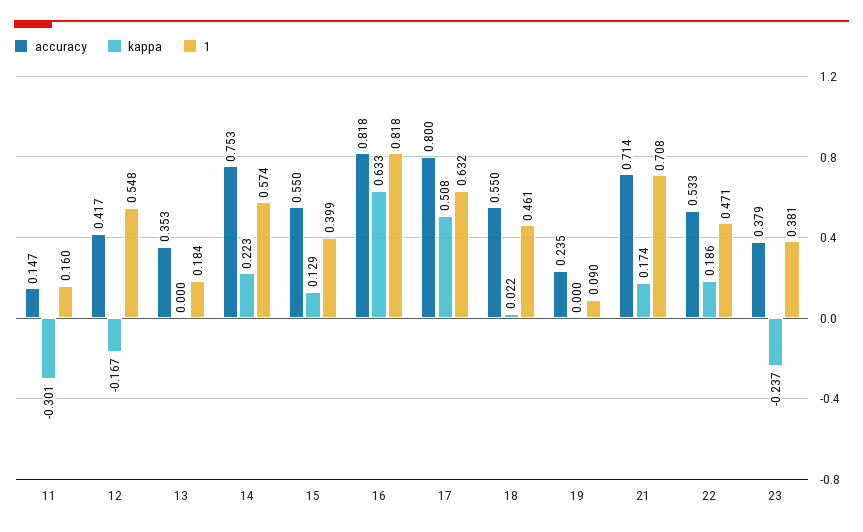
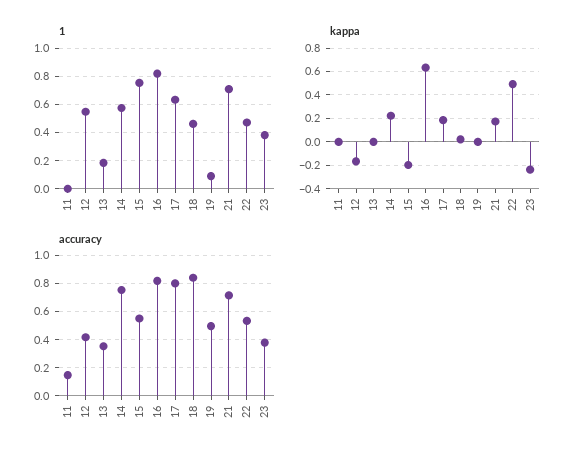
  {
    "accuracy": {
      "11": 0.147,
      "12": 0.417,
      "13": 0.353,
      "14": 0.753,
      "15": 0.55,
      "16": 0.818,
      "17": 0.8,
-     "18": 0.55,
+     "18": 0.85,
-     "19": 0.235,
+     "19": 0.5,
      "21": 0.714,
      "22": 0.533,
      "23": 0.379
    },
    "kappa": {
-     "11": -0.301,
+     "11": 0,
      "12": -0.167,
      "13": 0,
      "14": 0.223,
-     "15": 0.129,
+     "15": -0.2,
      "16": 0.633,
-     "17": 0.508,
+     "17": 0.2,
      "18": 0.022,
      "19": 0,
      "21": 0.174,
-     "22": 0.186,
+     "22": 0.5,
      "23": -0.237
    },
    "1": {
-     "11": 0.16,
+     "11": 0,
      "12": 0.548,
      "13": 0.184,
      "14": 0.574,
-     "15": 0.399,
+     "15": 0.75,
      "16": 0.818,
      "17": 0.632,
      "18": 0.461,
      "19": 0.09,
      "21": 0.708,
      "22": 0.471,
      "23": 0.381
    }
  }

